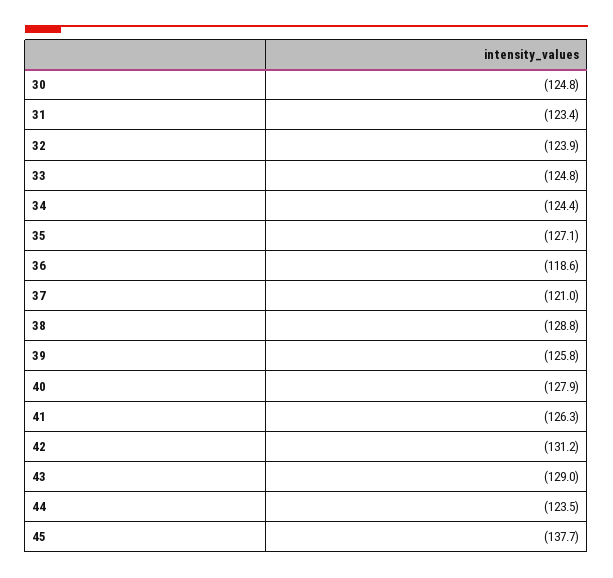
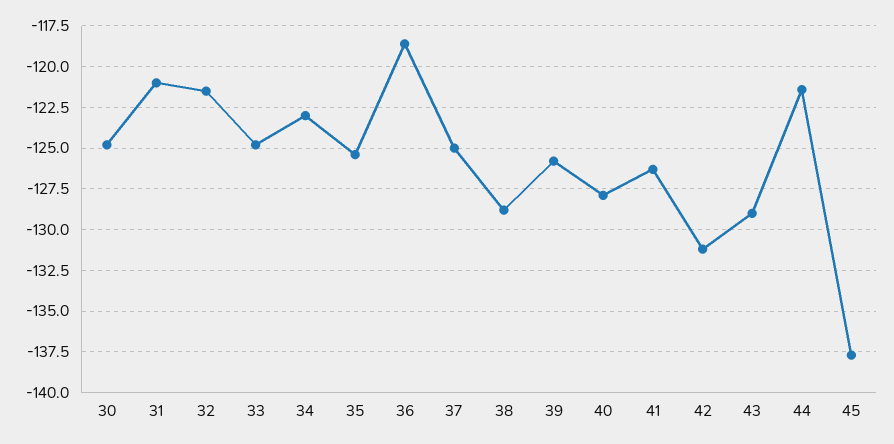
  {
    "30": -124.8,
-   "31": -123.4,
+   "31": -121,
-   "32": -123.9,
+   "32": -121.5,
    "33": -124.8,
-   "34": -124.4,
+   "34": -123,
-   "35": -127.1,
+   "35": -125.5,
    "36": -118.6,
-   "37": -121,
+   "37": -125,
    "38": -128.8,
    "39": -125.8,
    "40": -127.9,
    "41": -126.3,
    "42": -131.2,
    "43": -129,
-   "44": -123.5,
+   "44": -121.5,
    "45": -137.7
  }

